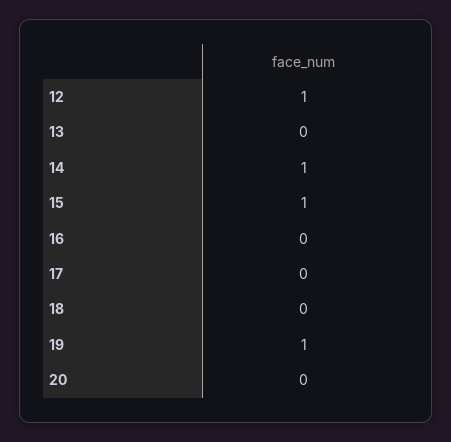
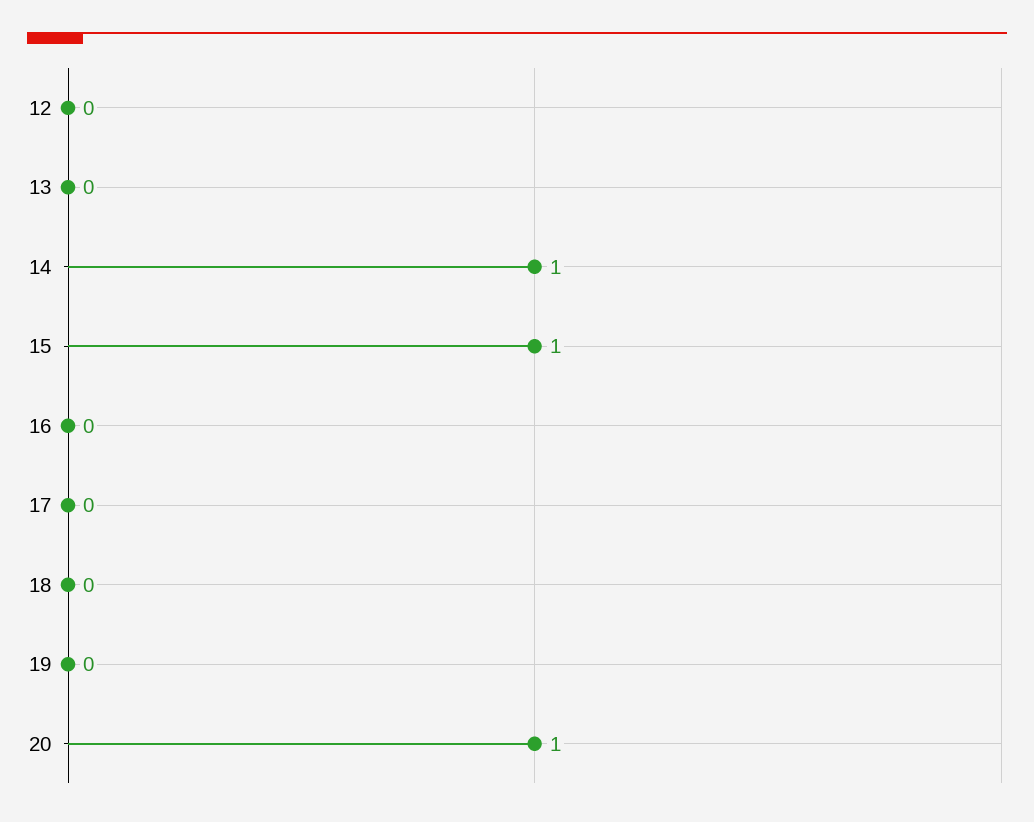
  {
-   "12": 1,
+   "12": 0,
    "13": 0,
    "14": 1,
    "15": 1,
    "16": 0,
    "17": 0,
    "18": 0,
-   "19": 1,
+   "19": 0,
-   "20": 0
+   "20": 1
  }

